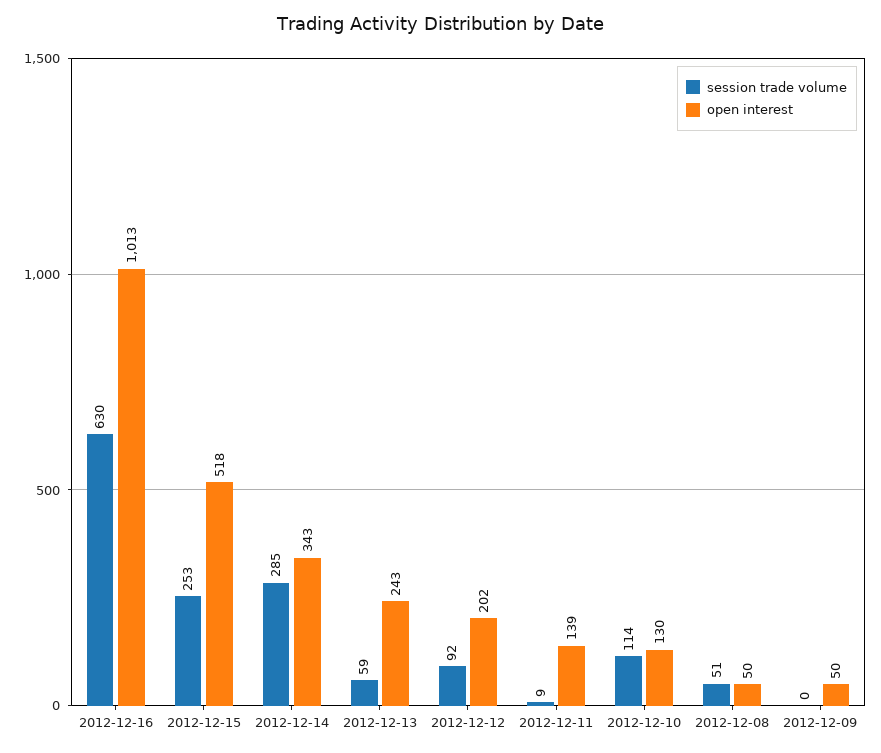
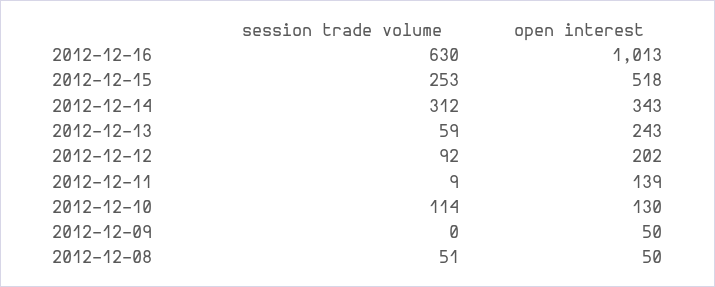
  {
    "session trade volume": {
      "2012-12-16": 630,
      "2012-12-15": 253,
-     "2012-12-14": 285,
+     "2012-12-14": 312,
      "2012-12-13": 59,
      "2012-12-12": 92,
      "2012-12-11": 9,
      "2012-12-10": 114,
      "2012-12-08": 51,
      "2012-12-09": 0
    },
    "open interest": {
      "2012-12-16": 1013,
      "2012-12-15": 518,
      "2012-12-14": 343,
      "2012-12-13": 243,
      "2012-12-12": 202,
      "2012-12-11": 139,
      "2012-12-10": 130,
      "2012-12-08": 50,
      "2012-12-09": 50
    }
  }

